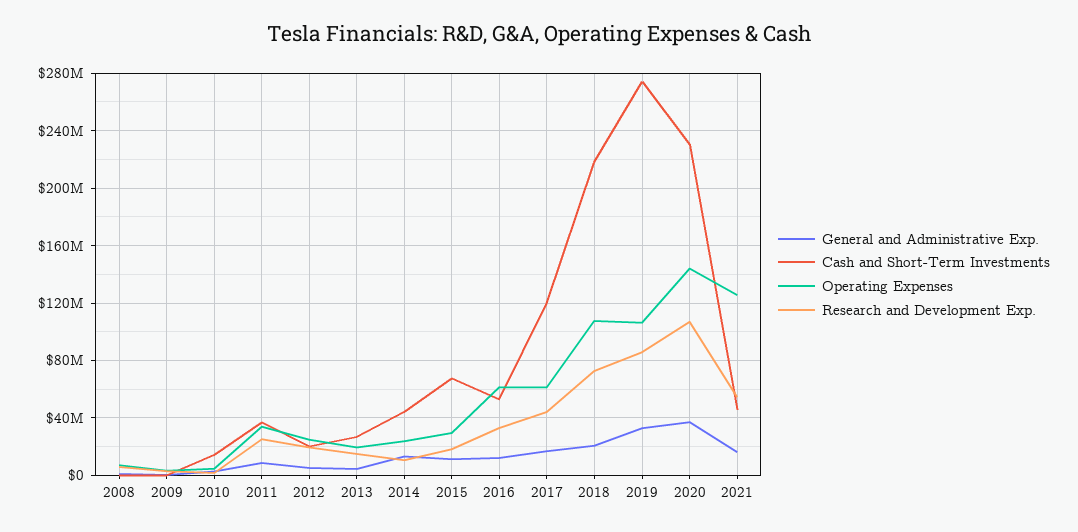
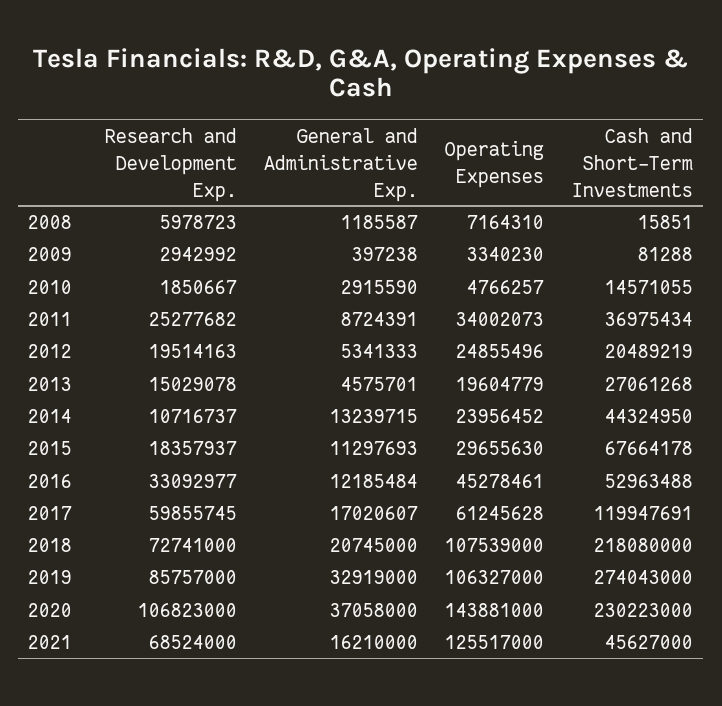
  {
    "General and Administrative Exp.": {
      "2008": 1185587,
      "2009": 397238,
      "2010": 2915590,
      "2011": 8724391,
      "2012": 5341333,
      "2013": 4575701,
      "2014": 13239715,
      "2015": 11297693,
      "2016": 12185484,
      "2017": 17020607,
      "2018": 20745000,
      "2019": 32919000,
      "2020": 37058000,
      "2021": 16210000
    },
    "Cash and Short-Term Investments": {
      "2008": 15851,
      "2009": 81288,
      "2010": 14571055,
      "2011": 36975434,
      "2012": 20489219,
      "2013": 27061268,
      "2014": 44324950,
      "2015": 67664178,
      "2016": 52963488,
      "2017": 119947691,
      "2018": 218080000,
      "2019": 274043000,
      "2020": 230223000,
      "2021": 45627000
    },
    "Operating Expenses": {
      "2008": 7164310,
      "2009": 3340230,
      "2010": 4766257,
      "2011": 34002073,
      "2012": 24855496,
      "2013": 19604779,
      "2014": 23956452,
      "2015": 29655630,
-     "2016": 60000000,
+     "2016": 45278461,
      "2017": 61245628,
      "2018": 107539000,
      "2019": 106327000,
      "2020": 143881000,
      "2021": 125517000
    },
    "Research and Development Exp.": {
      "2008": 5978723,
      "2009": 2942992,
      "2010": 1850667,
      "2011": 25277682,
      "2012": 19514163,
      "2013": 15029078,
      "2014": 10716737,
      "2015": 18357937,
      "2016": 33092977,
-     "2017": 45000000,
+     "2017": 59855745,
      "2018": 72741000,
      "2019": 85757000,
      "2020": 106823000,
-     "2021": 55000000
+     "2021": 68524000
    }
  }

